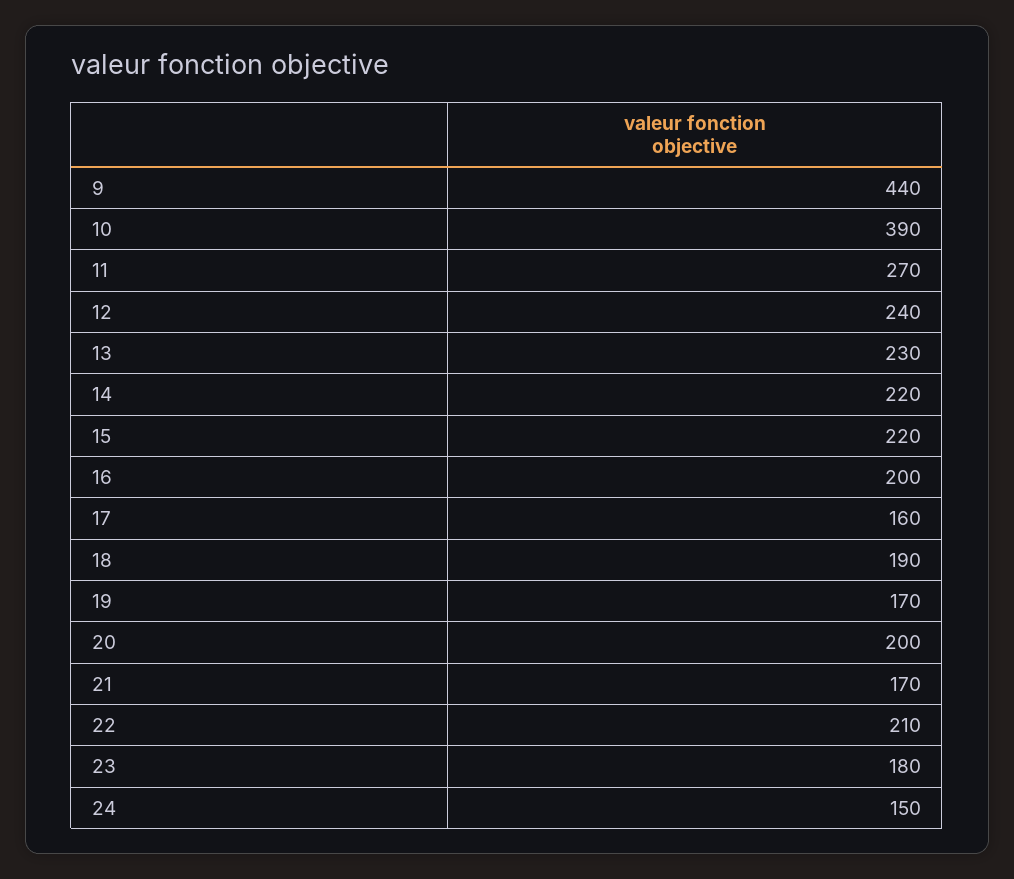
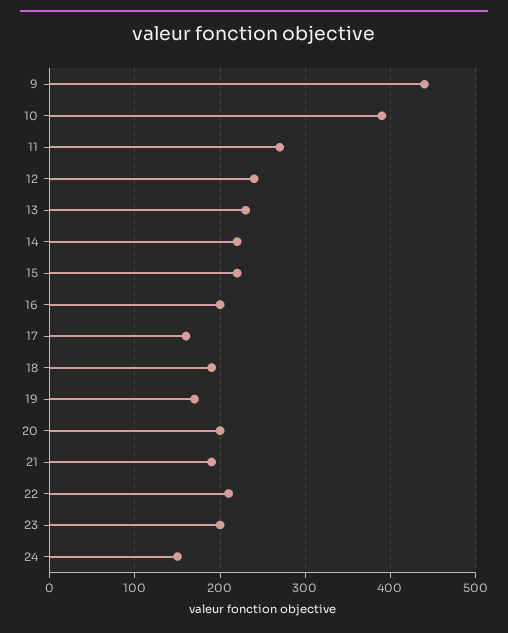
  {
    "9": 440,
    "10": 390,
    "11": 270,
    "12": 240,
    "13": 230,
    "14": 220,
    "15": 220,
    "16": 200,
    "17": 160,
    "18": 190,
    "19": 170,
    "20": 200,
-   "21": 170,
+   "21": 190,
    "22": 210,
-   "23": 180,
+   "23": 200,
    "24": 150
  }

